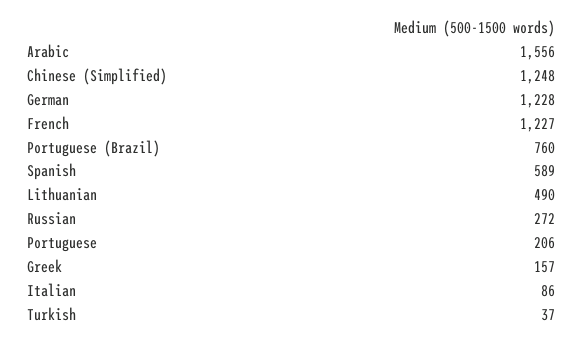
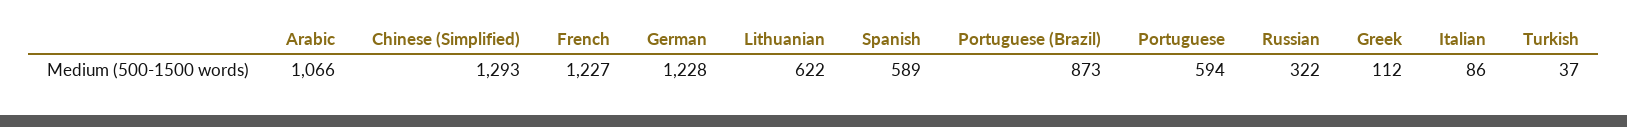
  {
-   "Arabic": 1556,
+   "Arabic": 1066,
-   "Chinese (Simplified)": 1248,
+   "Chinese (Simplified)": 1293,
    "German": 1228,
    "French": 1227,
-   "Portuguese (Brazil)": 760,
+   "Portuguese (Brazil)": 873,
    "Spanish": 589,
-   "Lithuanian": 490,
+   "Lithuanian": 622,
-   "Russian": 272,
+   "Russian": 322,
-   "Portuguese": 206,
+   "Portuguese": 594,
-   "Greek": 157,
+   "Greek": 112,
    "Italian": 86,
    "Turkish": 37
  }

